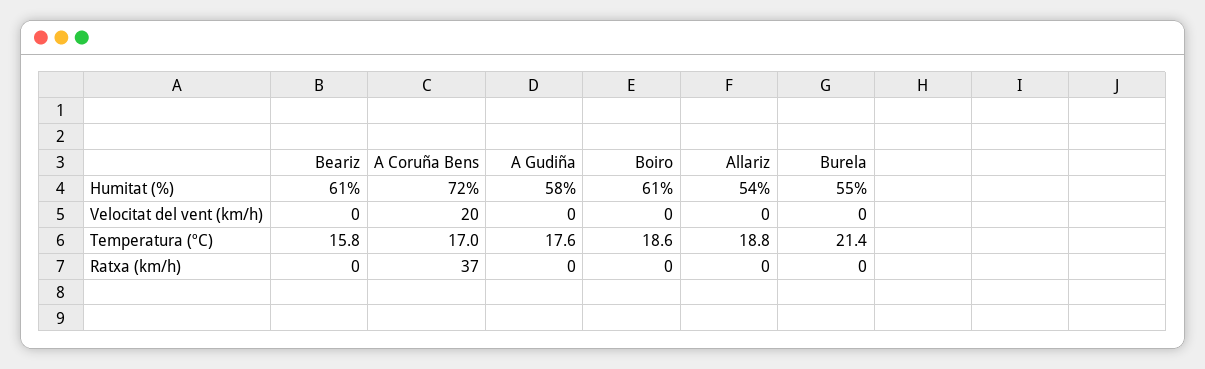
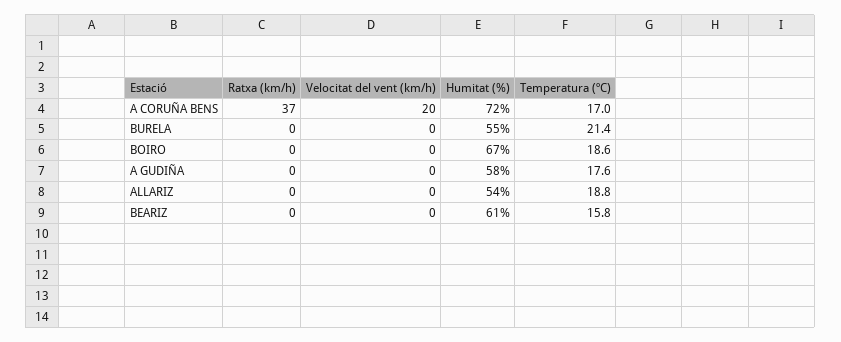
  {
    "Beariz": {
      "Humitat (%)": 61,
      "Velocitat del vent (km/h)": 0,
      "Temperatura (ºC)": 15.8,
      "Ratxa (km/h)": 0
    },
    "A Coruña Bens": {
      "Humitat (%)": 72,
      "Velocitat del vent (km/h)": 20,
      "Temperatura (ºC)": 17,
      "Ratxa (km/h)": 37
    },
    "A Gudiña": {
      "Humitat (%)": 58,
      "Velocitat del vent (km/h)": 0,
      "Temperatura (ºC)": 17.6,
      "Ratxa (km/h)": 0
    },
    "Boiro": {
-     "Humitat (%)": 61,
+     "Humitat (%)": 67,
      "Velocitat del vent (km/h)": 0,
      "Temperatura (ºC)": 18.6,
      "Ratxa (km/h)": 0
    },
    "Allariz": {
      "Humitat (%)": 54,
      "Velocitat del vent (km/h)": 0,
      "Temperatura (ºC)": 18.8,
      "Ratxa (km/h)": 0
    },
    "Burela": {
      "Humitat (%)": 55,
      "Velocitat del vent (km/h)": 0,
      "Temperatura (ºC)": 21.4,
      "Ratxa (km/h)": 0
    }
  }

